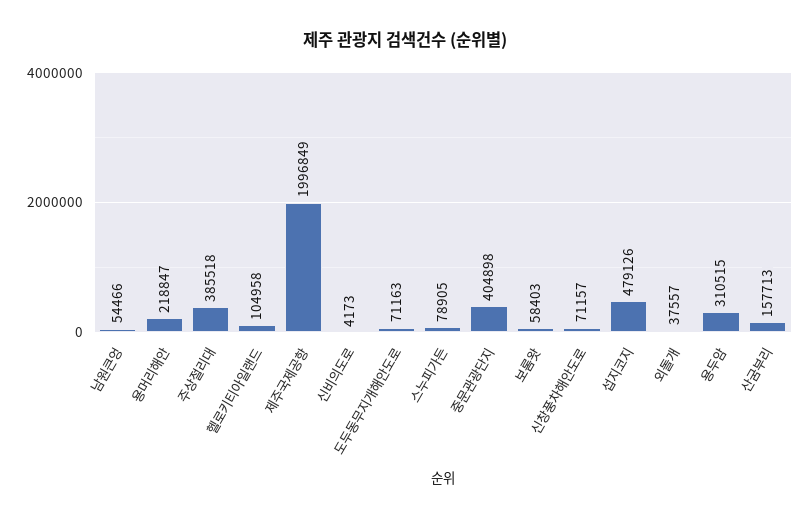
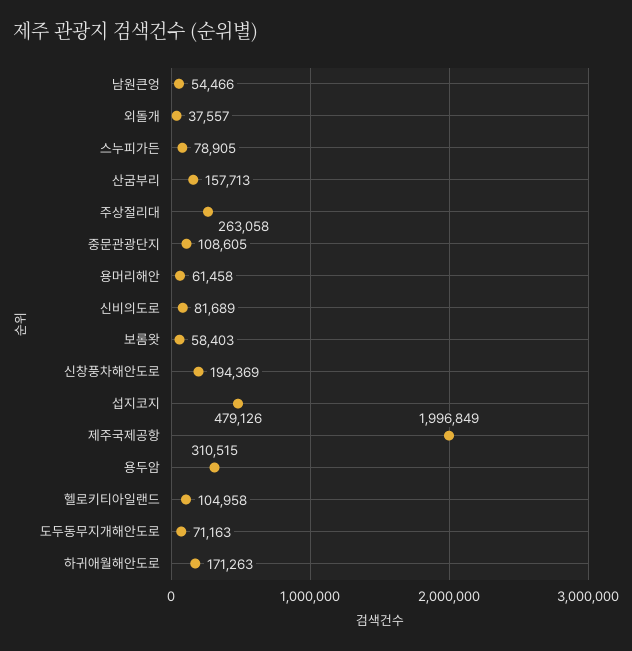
  {
    "남원큰엉": 54466,
-   "용머리해안": 218847,
+   "용머리해안": 61458,
-   "주상절리대": 385518,
+   "주상절리대": 263058,
    "헬로키티아일랜드": 104958,
    "제주국제공항": 1996849,
-   "신비의도로": 4173,
+   "신비의도로": 81689,
    "도두동무지개해안도로": 71163,
    "스누피가든": 78905,
-   "중문관광단지": 404898,
+   "중문관광단지": 108605,
    "보롬왓": 58403,
-   "신창풍차해안도로": 71157,
+   "신창풍차해안도로": 194369,
    "섭지코지": 479126,
    "외돌개": 37557,
    "용두암": 310515,
-   "산굼부리": 157713
+   "산굼부리": 157713,
+   "하귀애월해안도로": 171263
  }

